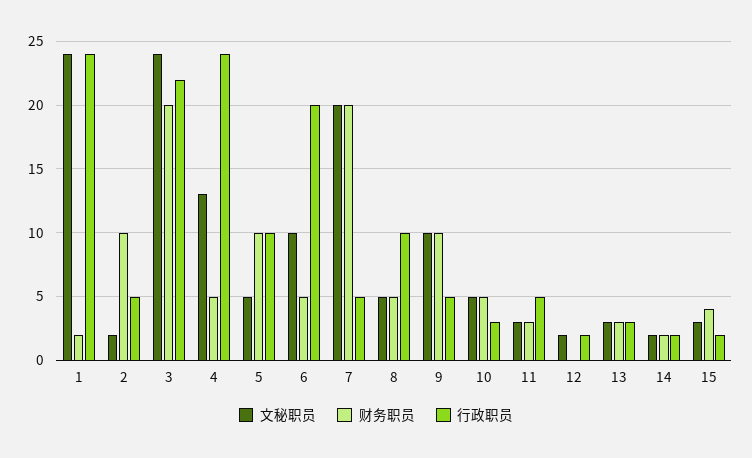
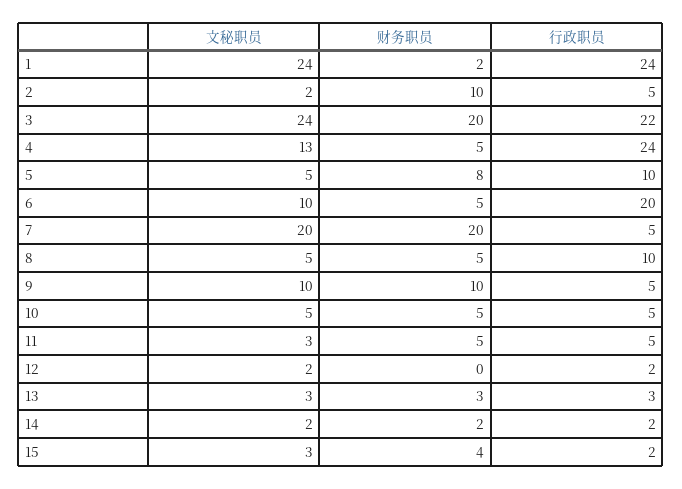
  {
    "文秘职员": {
      "1": 24,
      "2": 2,
      "3": 24,
      "4": 13,
      "5": 5,
      "6": 10,
      "7": 20,
      "8": 5,
      "9": 10,
      "10": 5,
      "11": 3,
      "12": 2,
      "13": 3,
      "14": 2,
      "15": 3
    },
    "财务职员": {
      "1": 2,
      "2": 10,
      "3": 20,
      "4": 5,
-     "5": 10,
+     "5": 8,
      "6": 5,
      "7": 20,
      "8": 5,
      "9": 10,
      "10": 5,
-     "11": 3,
+     "11": 5,
      "12": 0,
      "13": 3,
      "14": 2,
      "15": 4
    },
    "行政职员": {
      "1": 24,
      "2": 5,
      "3": 22,
      "4": 24,
      "5": 10,
      "6": 20,
      "7": 5,
      "8": 10,
      "9": 5,
-     "10": 3,
+     "10": 5,
      "11": 5,
      "12": 2,
      "13": 3,
      "14": 2,
      "15": 2
    }
  }

